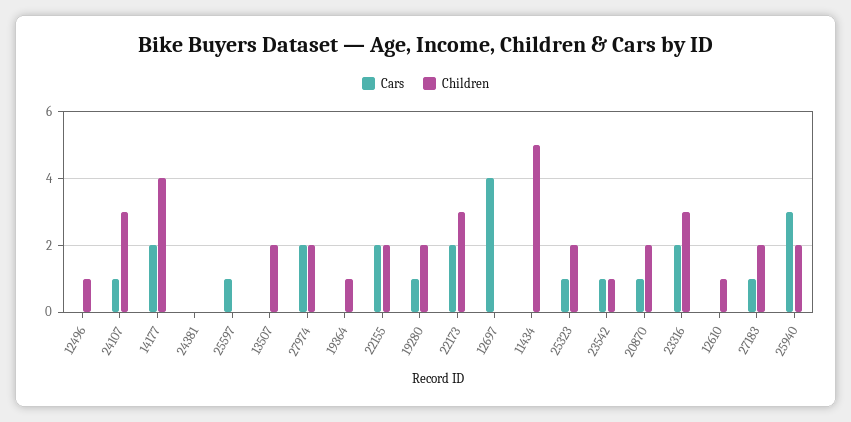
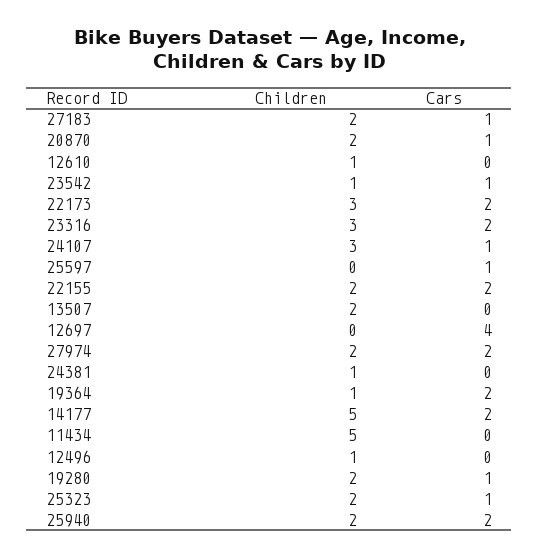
  {
    "Cars": {
      "12496": 0,
      "24107": 1,
      "14177": 2,
      "24381": 0,
      "25597": 1,
      "13507": 0,
      "27974": 2,
-     "19364": 0,
+     "19364": 2,
      "22155": 2,
      "19280": 1,
      "22173": 2,
      "12697": 4,
      "11434": 0,
      "25323": 1,
      "23542": 1,
      "20870": 1,
      "23316": 2,
      "12610": 0,
      "27183": 1,
-     "25940": 3
+     "25940": 2
    },
    "Children": {
      "12496": 1,
      "24107": 3,
-     "14177": 4,
+     "14177": 5,
-     "24381": 0,
+     "24381": 1,
      "25597": 0,
      "13507": 2,
      "27974": 2,
      "19364": 1,
      "22155": 2,
      "19280": 2,
      "22173": 3,
      "12697": 0,
      "11434": 5,
      "25323": 2,
      "23542": 1,
      "20870": 2,
      "23316": 3,
      "12610": 1,
      "27183": 2,
      "25940": 2
    }
  }

